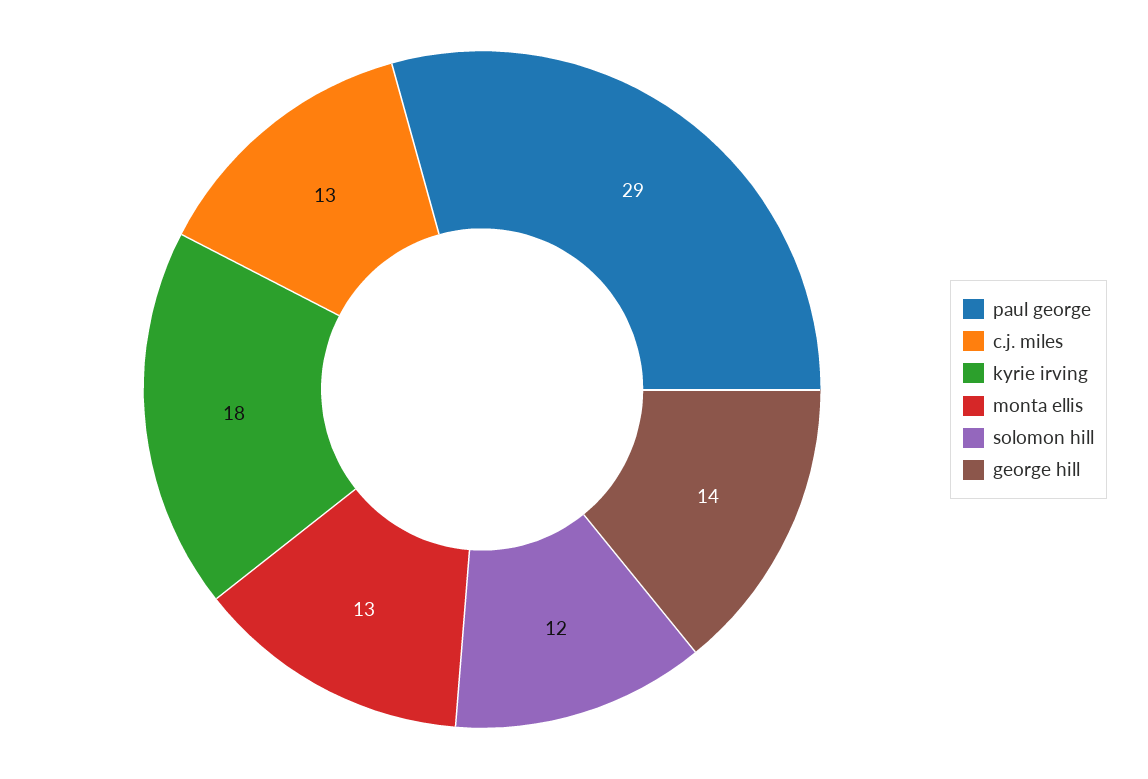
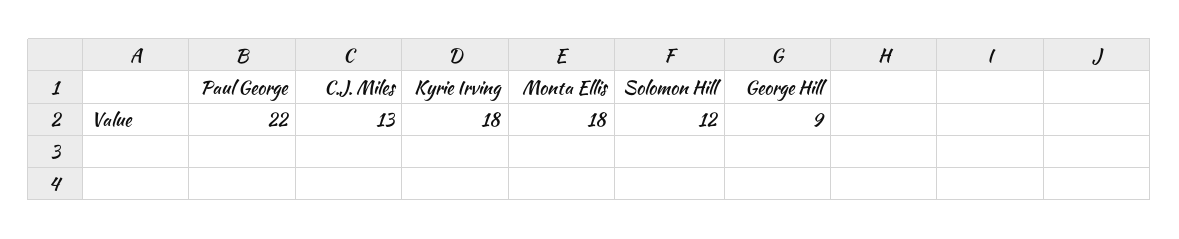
  {
-   "paul george": 29,
+   "paul george": 22,
    "c.j. miles": 13,
    "kyrie irving": 18,
-   "monta ellis": 13,
+   "monta ellis": 18,
    "solomon hill": 12,
-   "george hill": 14
+   "george hill": 9
  }

